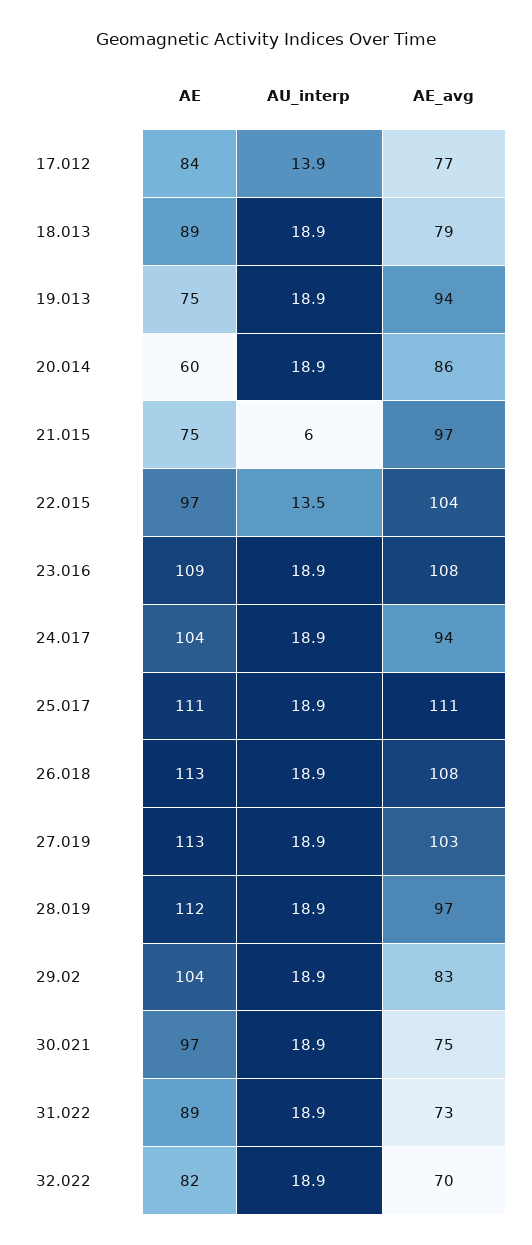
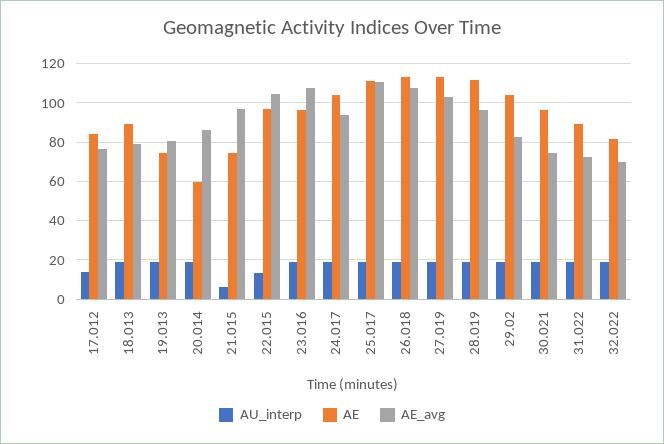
  {
    "AE": {
      "17.012": 84,
      "18.013": 89,
      "19.013": 75,
      "20.014": 60,
      "21.015": 75,
      "22.015": 97,
-     "23.016": 109,
+     "23.016": 95,
      "24.017": 104,
      "25.017": 111,
      "26.018": 113,
      "27.019": 113,
      "28.019": 112,
      "29.02": 104,
      "30.021": 97,
      "31.022": 89,
      "32.022": 82
    },
    "AU_interp": {
      "17.012": 13.9,
      "18.013": 18.9,
      "19.013": 18.9,
      "20.014": 18.9,
      "21.015": 6,
      "22.015": 13.5,
      "23.016": 18.9,
      "24.017": 18.9,
      "25.017": 18.9,
      "26.018": 18.9,
      "27.019": 18.9,
      "28.019": 18.9,
      "29.02": 18.9,
      "30.021": 18.9,
      "31.022": 18.9,
      "32.022": 18.9
    },
    "AE_avg": {
      "17.012": 77,
      "18.013": 79,
-     "19.013": 94,
+     "19.013": 80,
      "20.014": 86,
      "21.015": 97,
      "22.015": 104,
      "23.016": 108,
      "24.017": 94,
      "25.017": 111,
      "26.018": 108,
      "27.019": 103,
      "28.019": 97,
      "29.02": 83,
      "30.021": 75,
      "31.022": 73,
      "32.022": 70
    }
  }

